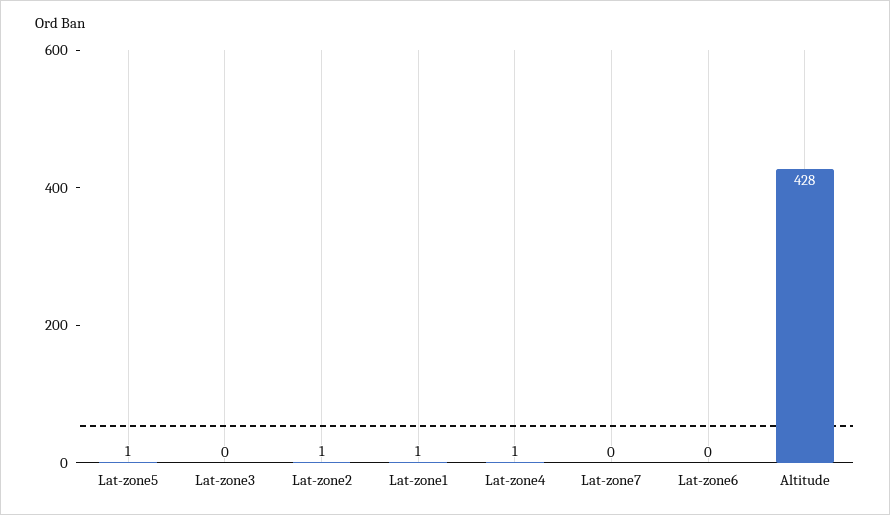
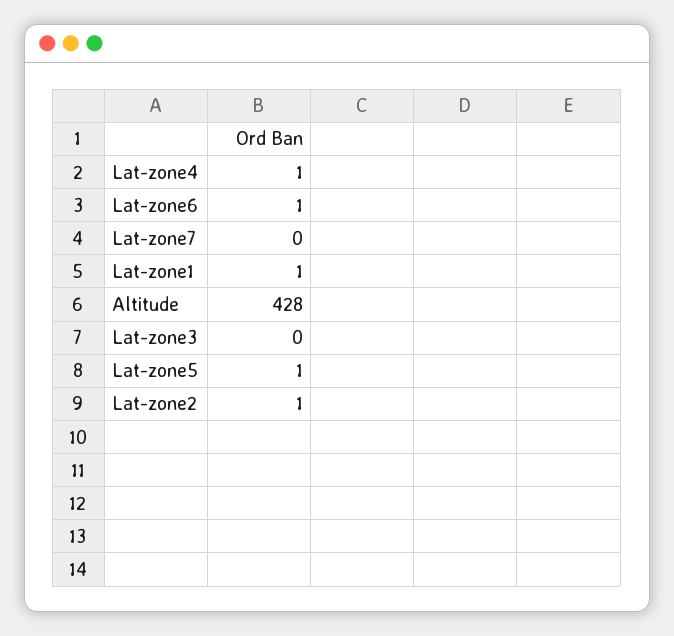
  {
    "Lat-zone5": 1,
    "Lat-zone3": 0,
    "Lat-zone2": 1,
    "Lat-zone1": 1,
    "Lat-zone4": 1,
    "Lat-zone7": 0,
-   "Lat-zone6": 0,
+   "Lat-zone6": 1,
    "Altitude": 428
  }

